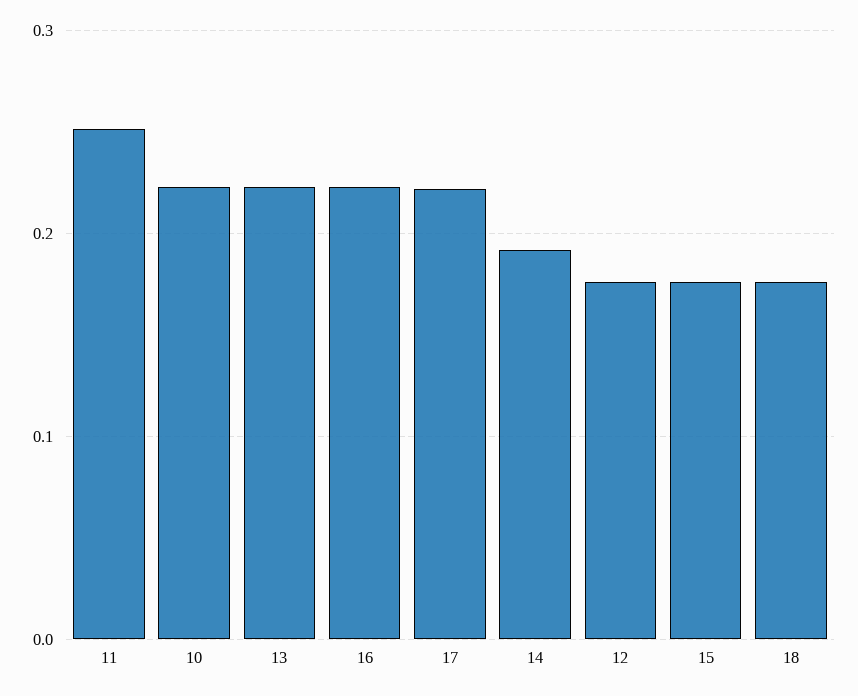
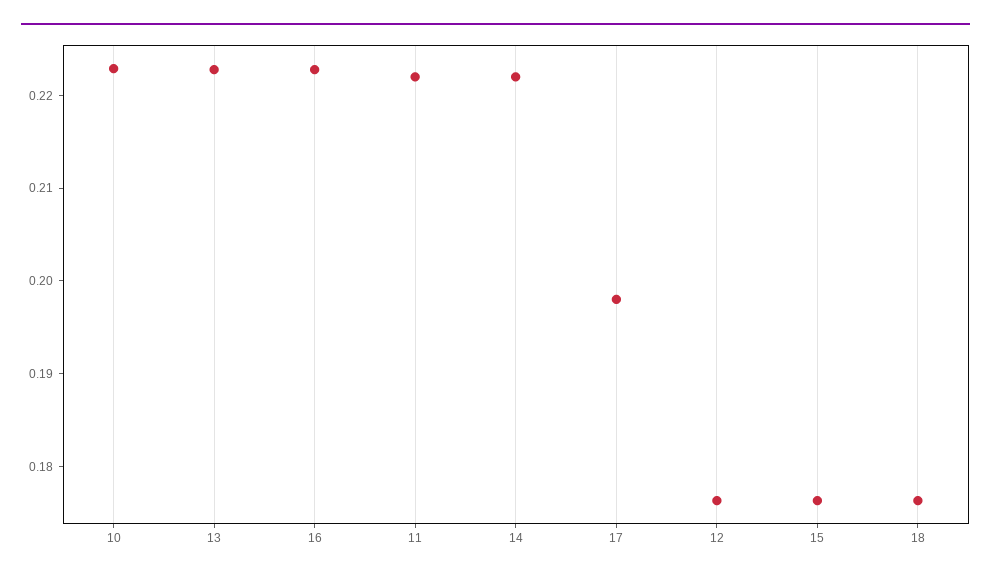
  {
-   "11": 0.25,
+   "11": 0.222,
    "10": 0.222,
    "13": 0.222,
    "16": 0.222,
-   "17": 0.22,
+   "17": 0.198,
-   "14": 0.19,
+   "14": 0.222,
    "12": 0.176,
    "15": 0.176,
    "18": 0.176
  }

